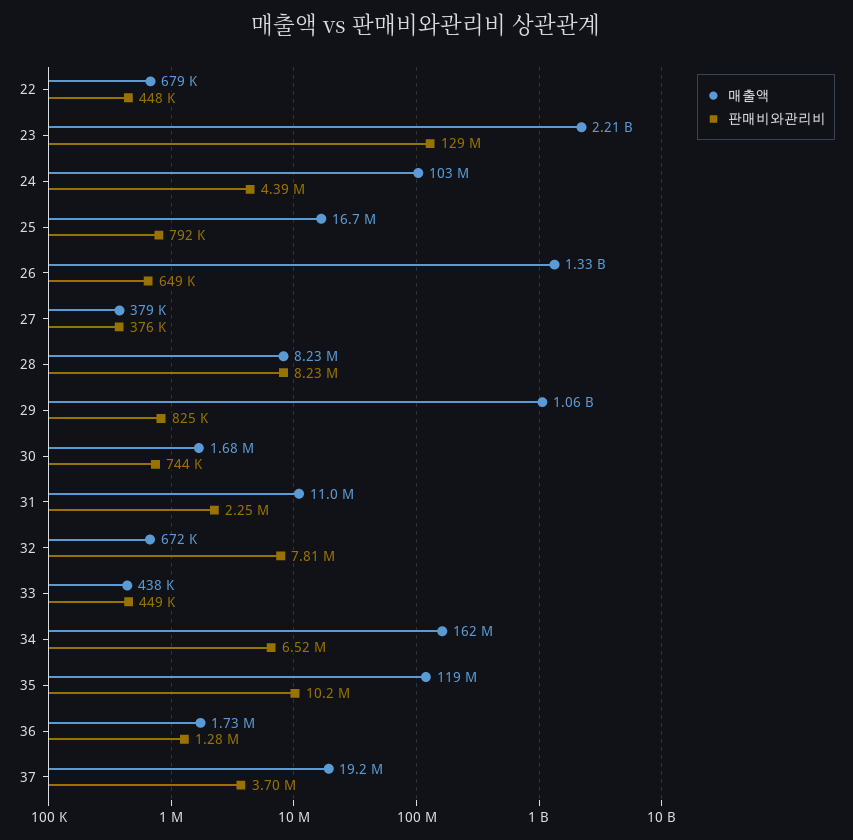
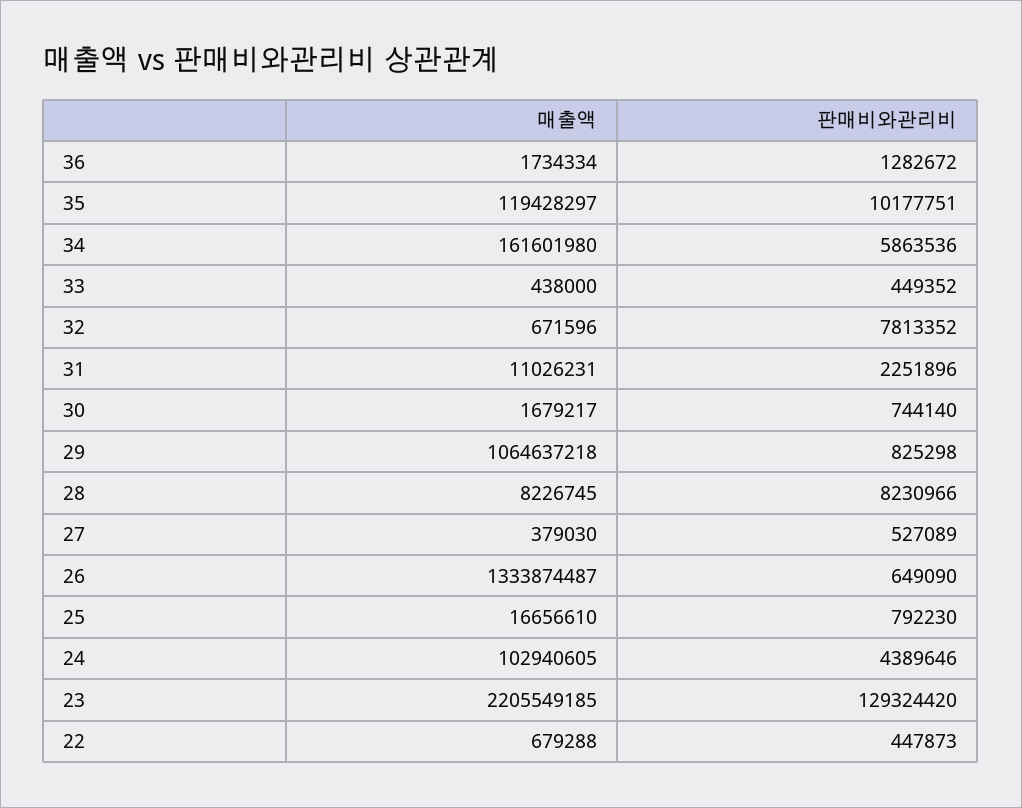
  {
    "매출액": {
      "22": 679288,
      "23": 2205549185,
      "24": 102940605,
      "25": 16656610,
      "26": 1333874487,
      "27": 379030,
      "28": 8226745,
      "29": 1064637218,
      "30": 1679217,
      "31": 11026231,
      "32": 671596,
      "33": 438000,
      "34": 161601980,
      "35": 119428297,
-     "36": 1734334,
+     "36": 1734334
-     "37": 19200000
    },
    "판매비와관리비": {
      "22": 447873,
      "23": 129324420,
      "24": 4389646,
      "25": 792230,
      "26": 649090,
-     "27": 376000,
+     "27": 527089,
      "28": 8230966,
      "29": 825298,
      "30": 744140,
      "31": 2251896,
      "32": 7813352,
      "33": 449352,
-     "34": 6520000,
+     "34": 5863536,
      "35": 10177751,
-     "36": 1282672,
+     "36": 1282672
-     "37": 3700000
    }
  }

